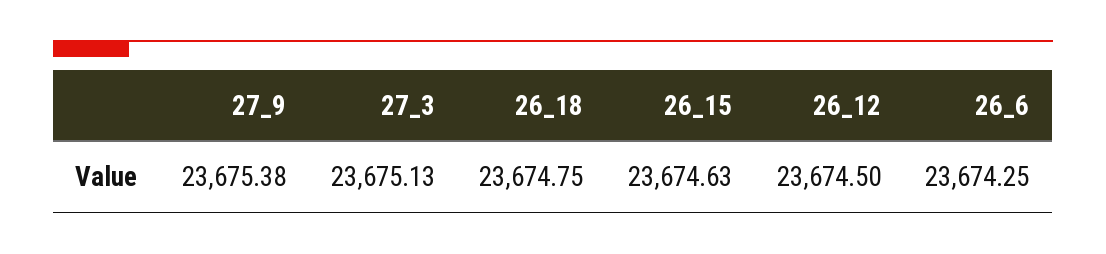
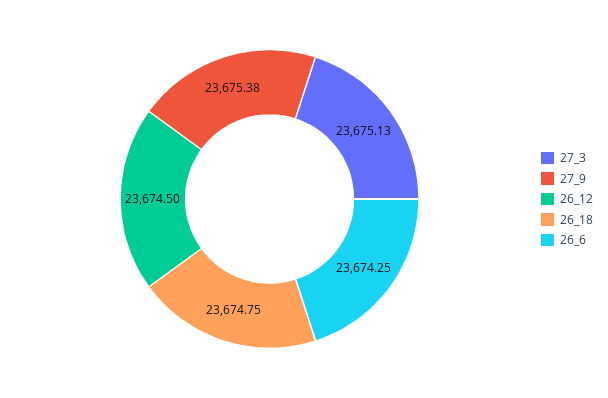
  {
    "27_9": 23675.38,
    "27_3": 23675.13,
    "26_18": 23674.75,
-   "26_15": 23674.63,
    "26_12": 23674.5,
    "26_6": 23674.25
  }

